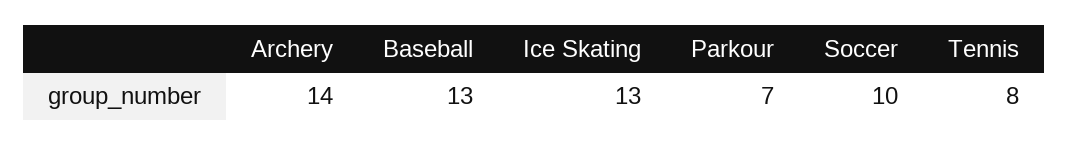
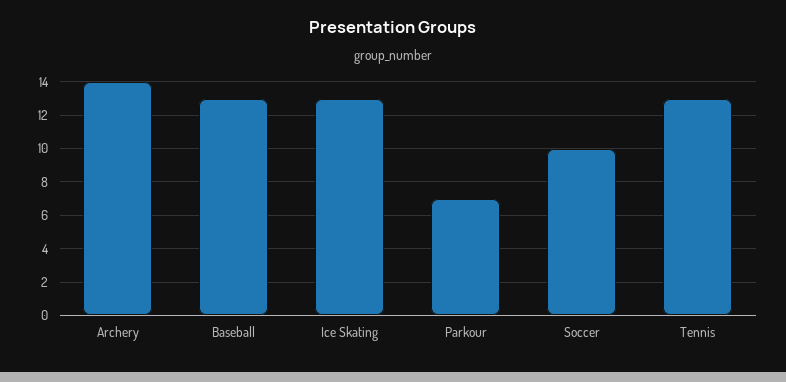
  {
    "Archery": 14,
    "Baseball": 13,
    "Ice Skating": 13,
    "Parkour": 7,
    "Soccer": 10,
-   "Tennis": 8
+   "Tennis": 13
  }

